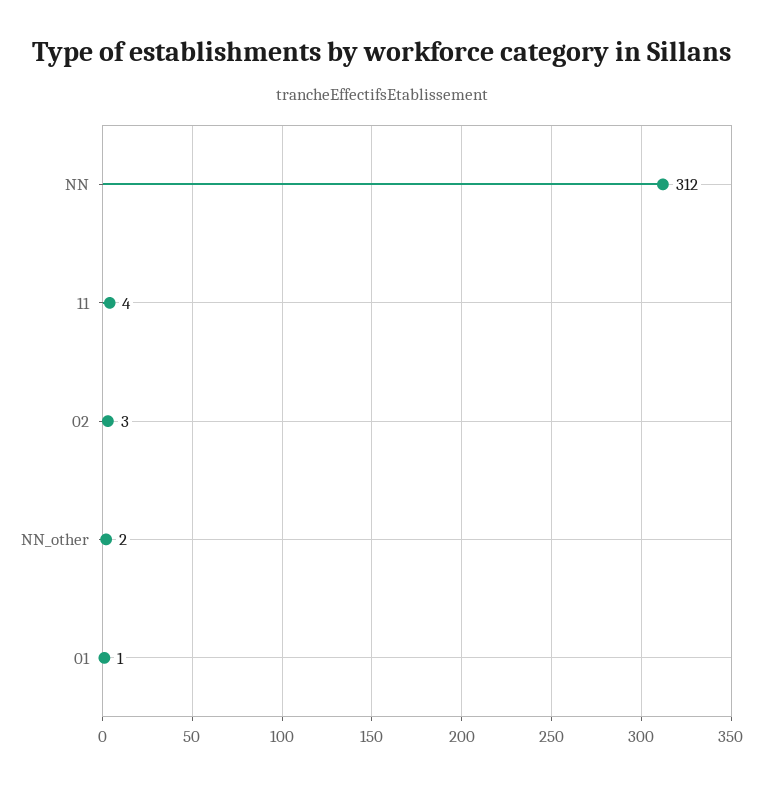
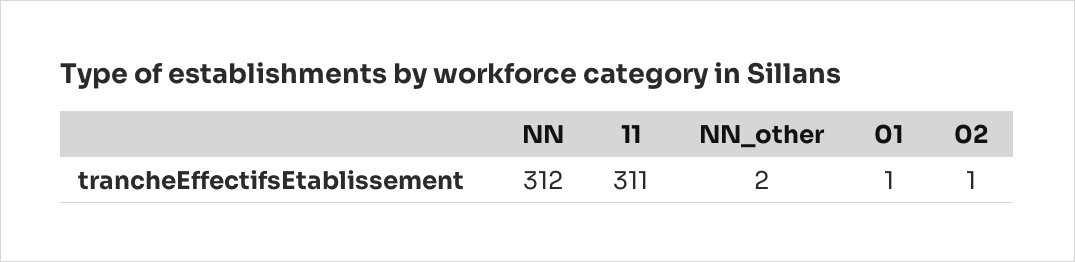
  {
    "NN": 312,
-   "11": 4,
+   "11": 311,
-   "02": 3,
+   "02": 1,
    "NN_other": 2,
    "01": 1
  }

